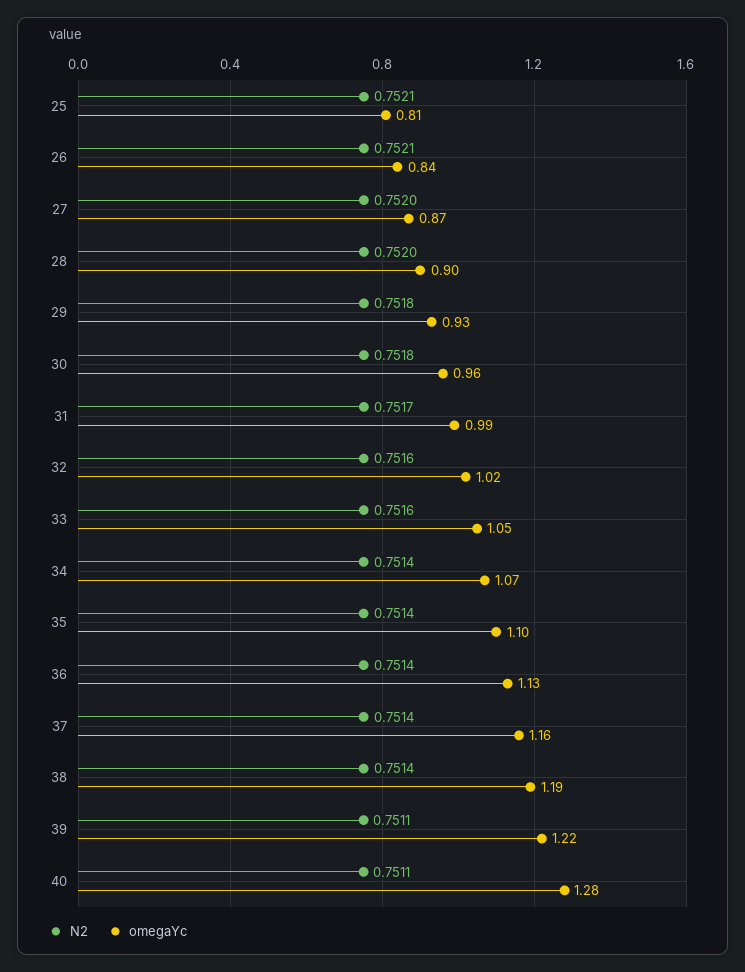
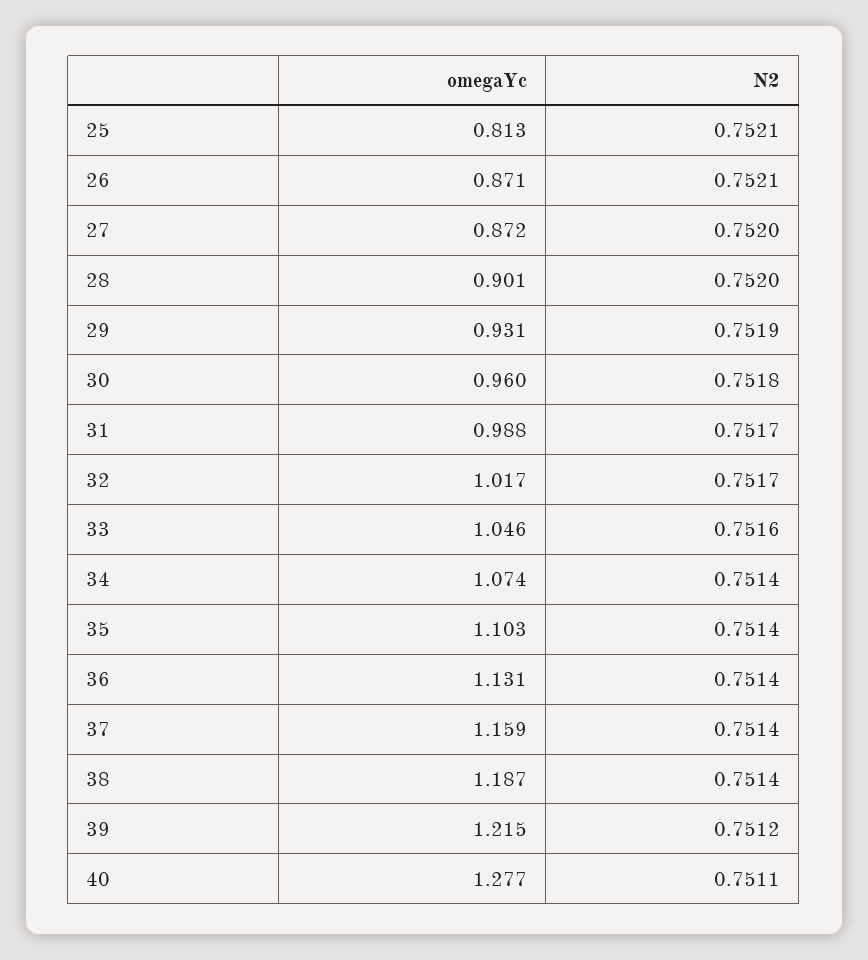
  {
    "N2": {
      "25": 0.7521,
      "26": 0.7521,
      "27": 0.752,
      "28": 0.752,
-     "29": 0.7518,
+     "29": 0.7519,
      "30": 0.7518,
      "31": 0.7517,
-     "32": 0.7516,
+     "32": 0.7517,
      "33": 0.7516,
      "34": 0.7514,
      "35": 0.7514,
      "36": 0.7514,
      "37": 0.7514,
      "38": 0.7514,
-     "39": 0.7511,
+     "39": 0.7512,
      "40": 0.7511
    },
    "omegaYc": {
      "25": 0.813,
-     "26": 0.84,
+     "26": 0.871,
      "27": 0.872,
      "28": 0.901,
      "29": 0.931,
      "30": 0.96,
      "31": 0.988,
      "32": 1.017,
      "33": 1.046,
      "34": 1.074,
      "35": 1.103,
      "36": 1.131,
      "37": 1.159,
      "38": 1.187,
      "39": 1.215,
      "40": 1.277
    }
  }

